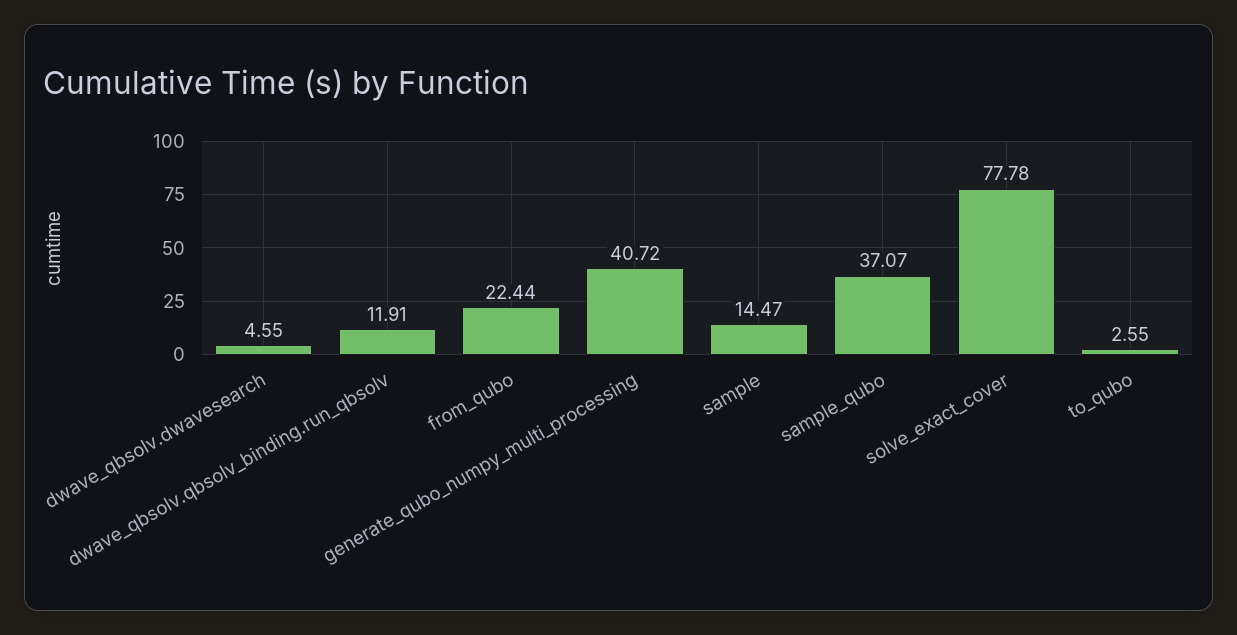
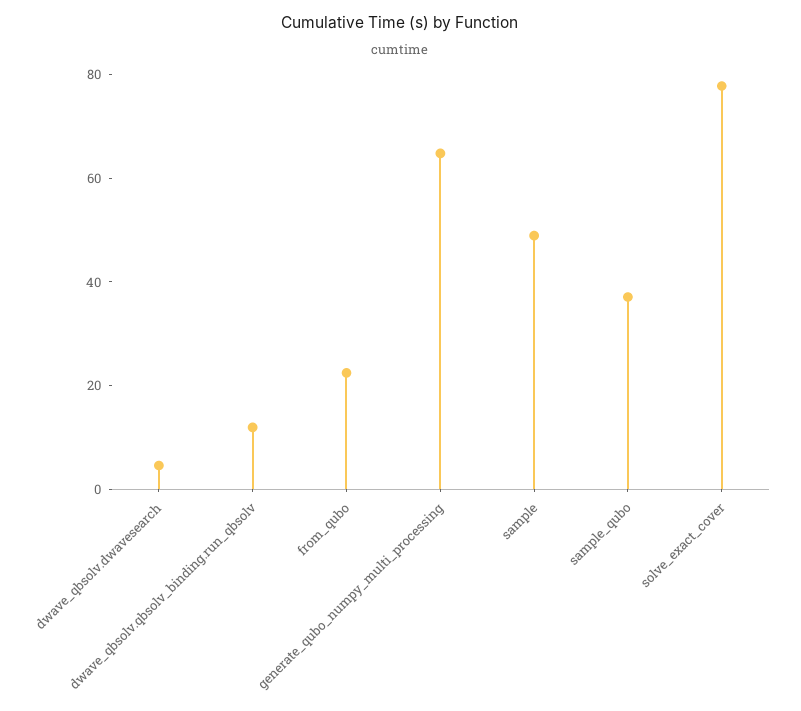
  {
    "dwave_qbsolv.dwavesearch": 4.55,
    "dwave_qbsolv.qbsolv_binding.run_qbsolv": 11.91,
    "from_qubo": 22.44,
-   "generate_qubo_numpy_multi_processing": 40.72,
+   "generate_qubo_numpy_multi_processing": 65,
-   "sample": 14.47,
+   "sample": 50,
    "sample_qubo": 37.07,
-   "solve_exact_cover": 77.78,
+   "solve_exact_cover": 77.78
-   "to_qubo": 2.55
  }

